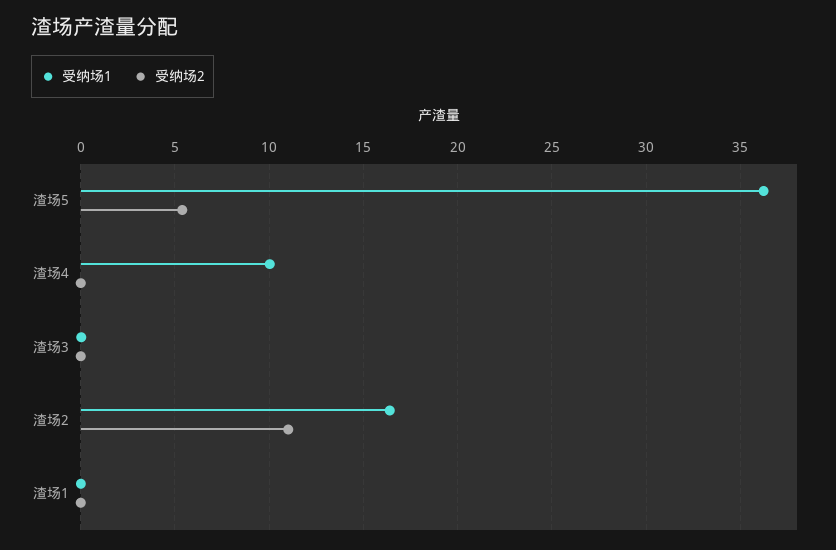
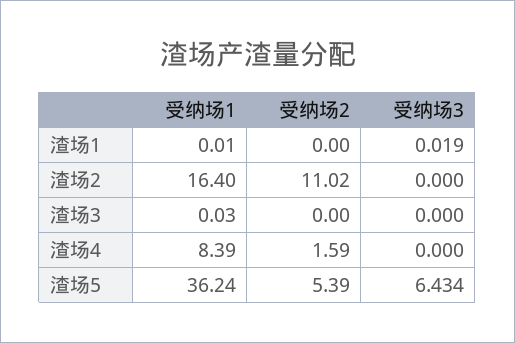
  {
    "受纳场1": {
      "渣场5": 36.24,
-     "渣场4": 10,
+     "渣场4": 8.39,
      "渣场3": 0.03,
      "渣场2": 16.4,
      "渣场1": 0.01
    },
    "受纳场2": {
      "渣场5": 5.39,
-     "渣场4": 0,
+     "渣场4": 1.59,
      "渣场3": 0,
      "渣场2": 11.02,
      "渣场1": 0
-   }
+   },
+   "受纳场3": {
+     "渣场1": 0.019,
+     "渣场2": 0,
+     "渣场3": 0,
+     "渣场4": 0,
+     "渣场5": 6.434
+   }
  }

